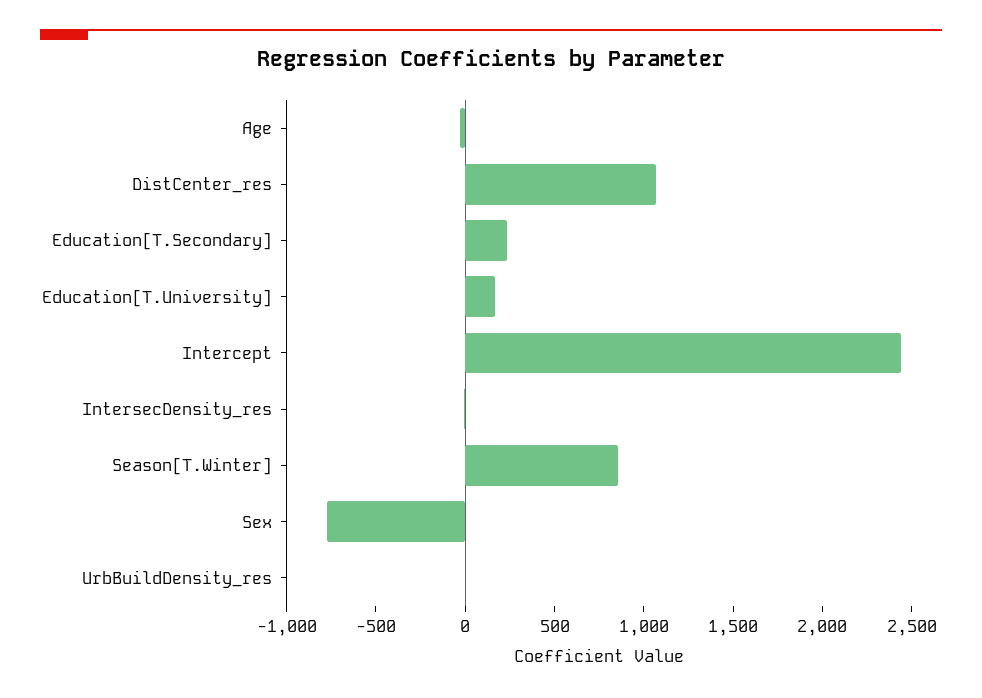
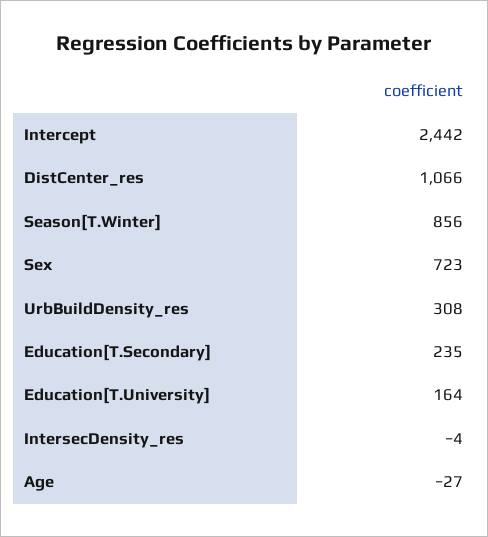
  {
    "Age": -27,
    "DistCenter_res": 1066,
    "Education[T.Secondary]": 235,
    "Education[T.University]": 164,
    "Intercept": 2442,
    "IntersecDensity_res": -4,
    "Season[T.Winter]": 856,
-   "Sex": -800,
+   "Sex": 723,
-   "UrbBuildDensity_res": 0
+   "UrbBuildDensity_res": 308
  }

